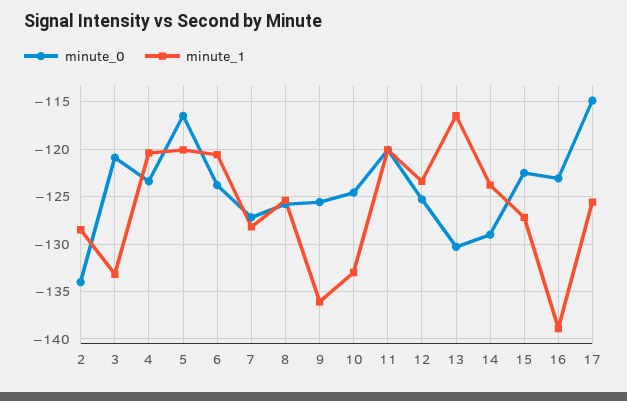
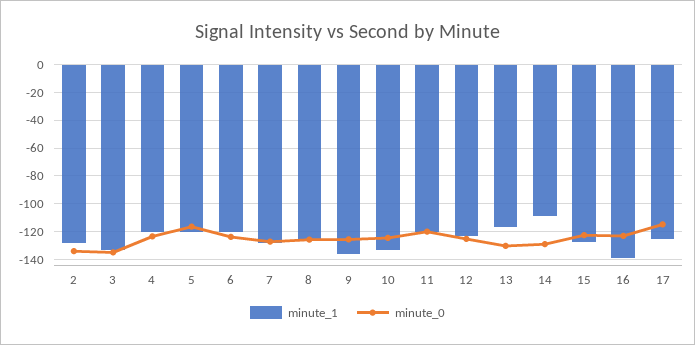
  {
    "minute_0": {
      "2": -134,
-     "3": -121,
+     "3": -135,
      "4": -123,
      "5": -117,
      "6": -124,
      "7": -127,
      "8": -126,
      "9": -126,
      "10": -125,
      "11": -120,
      "12": -125,
      "13": -130,
      "14": -129,
      "15": -123,
      "16": -123,
      "17": -115
    },
    "minute_1": {
      "2": -129,
      "3": -133,
      "4": -120,
      "5": -120,
      "6": -121,
      "7": -128,
      "8": -125,
      "9": -136,
      "10": -133,
      "11": -120,
      "12": -123,
      "13": -117,
-     "14": -124,
+     "14": -110,
      "15": -127,
      "16": -139,
      "17": -126
    }
  }

